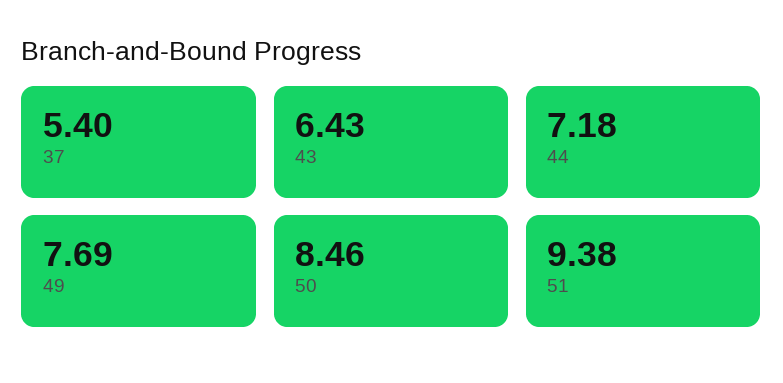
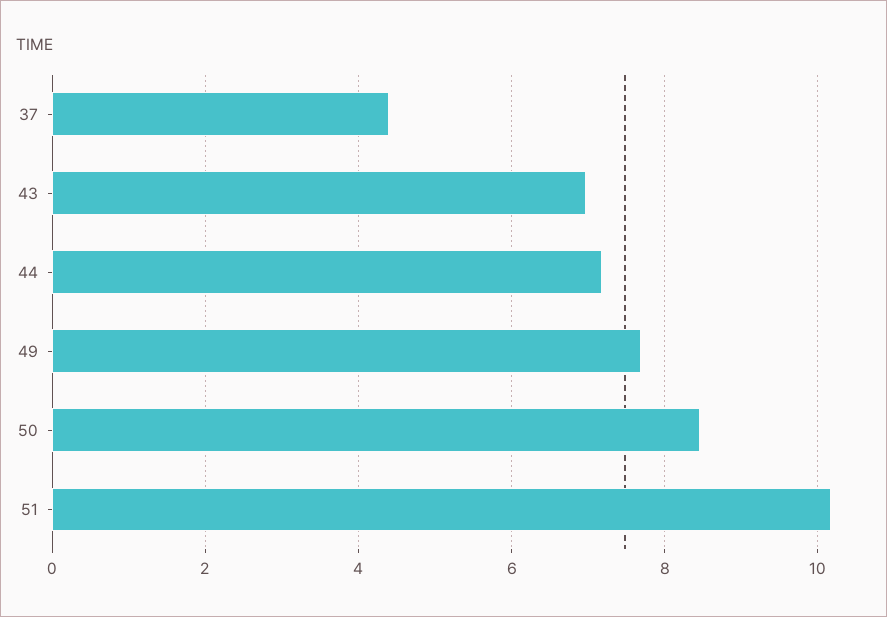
  {
-   "37": 5.4,
+   "37": 4.4,
-   "43": 6.43,
+   "43": 7,
    "44": 7.18,
    "49": 7.69,
    "50": 8.46,
-   "51": 9.38
+   "51": 10.2
  }

